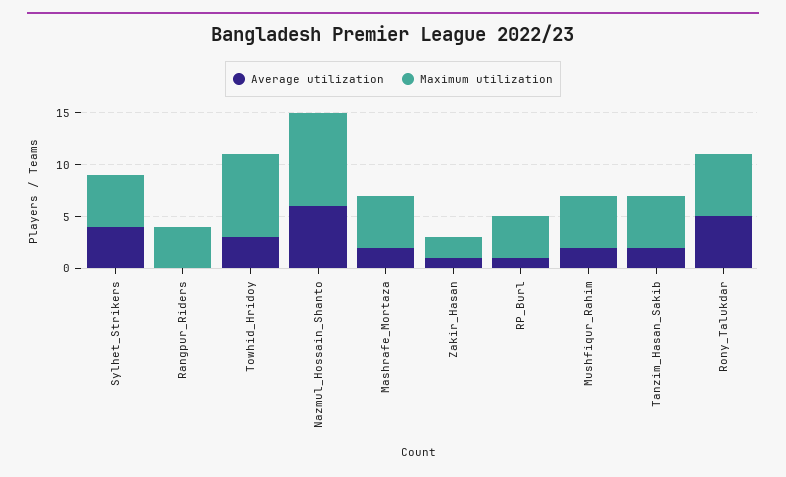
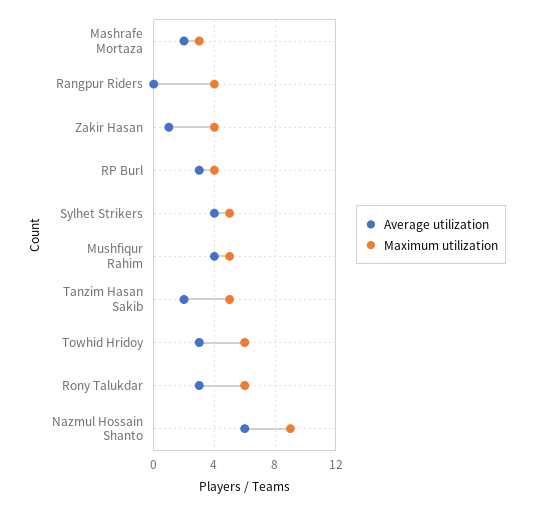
  {
    "Average utilization": {
      "Sylhet_Strikers": 4,
      "Rangpur_Riders": 0,
      "Towhid_Hridoy": 3,
      "Nazmul_Hossain_Shanto": 6,
      "Mashrafe_Mortaza": 2,
      "Zakir_Hasan": 1,
-     "RP_Burl": 1,
+     "RP_Burl": 3,
-     "Mushfiqur_Rahim": 2,
+     "Mushfiqur_Rahim": 4,
      "Tanzim_Hasan_Sakib": 2,
-     "Rony_Talukdar": 5
+     "Rony_Talukdar": 3
    },
    "Maximum utilization": {
      "Sylhet_Strikers": 5,
      "Rangpur_Riders": 4,
-     "Towhid_Hridoy": 8,
+     "Towhid_Hridoy": 6,
      "Nazmul_Hossain_Shanto": 9,
-     "Mashrafe_Mortaza": 5,
+     "Mashrafe_Mortaza": 3,
-     "Zakir_Hasan": 2,
+     "Zakir_Hasan": 4,
      "RP_Burl": 4,
      "Mushfiqur_Rahim": 5,
      "Tanzim_Hasan_Sakib": 5,
      "Rony_Talukdar": 6
    }
  }

